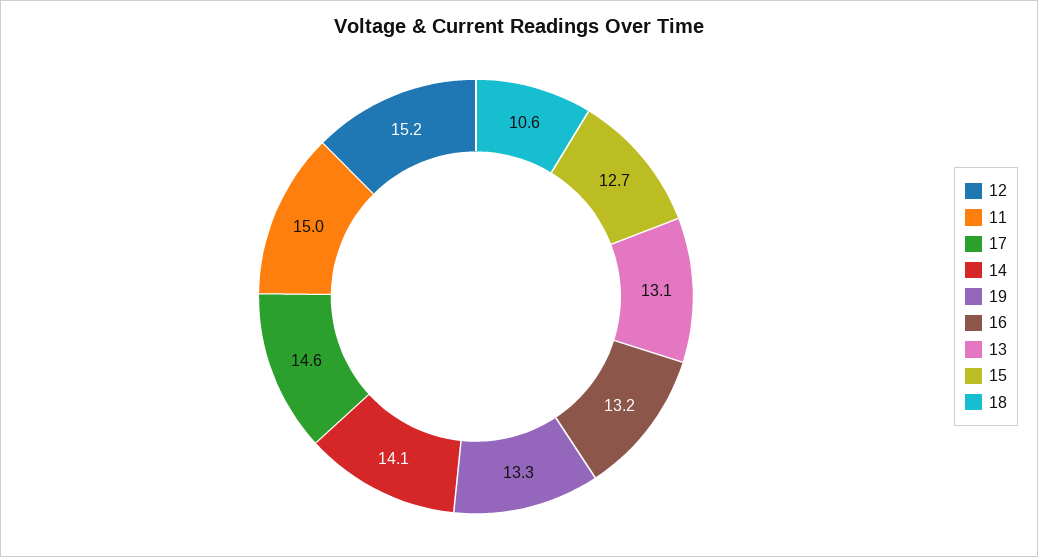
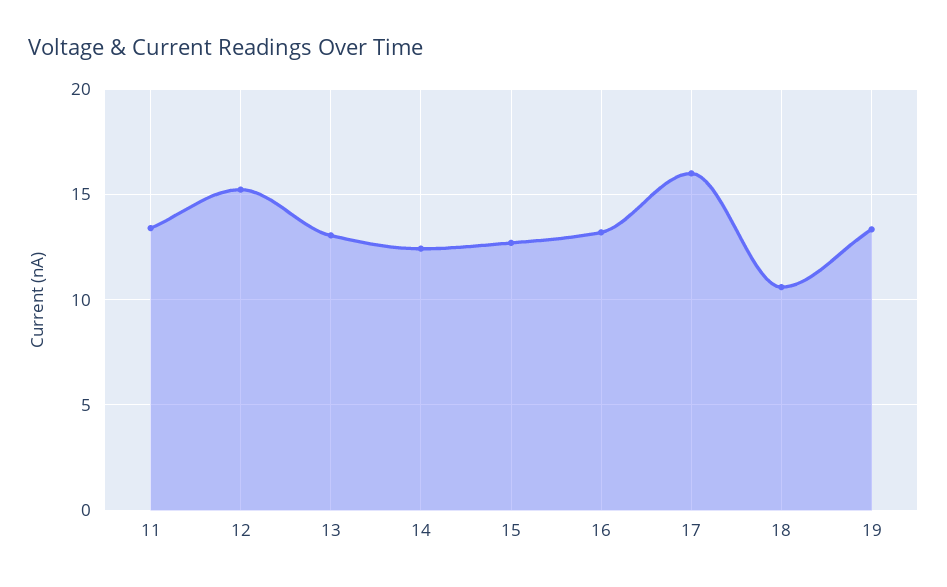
  {
    "12": 15.2,
-   "11": 15,
+   "11": 13.5,
-   "17": 14.6,
+   "17": 16,
-   "14": 14.1,
+   "14": 12.5,
    "19": 13.3,
    "16": 13.2,
    "13": 13.1,
    "15": 12.7,
    "18": 10.6
  }

